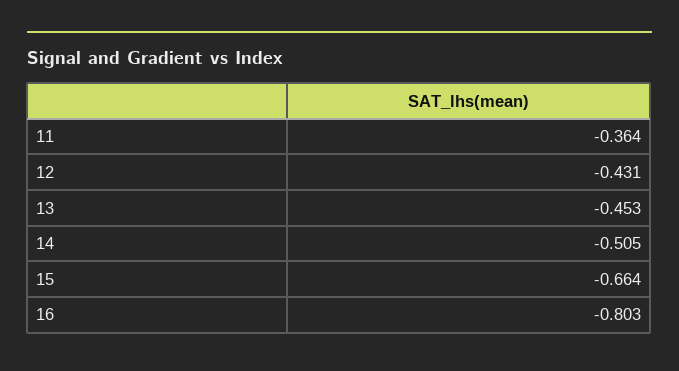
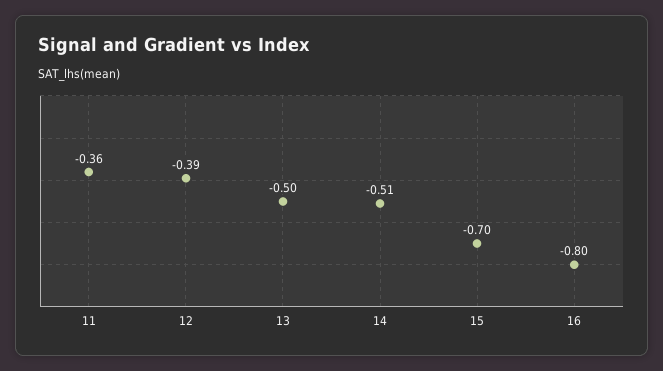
  {
    "11": -0.364,
-   "12": -0.431,
+   "12": -0.39,
-   "13": -0.453,
+   "13": -0.5,
    "14": -0.505,
-   "15": -0.664,
+   "15": -0.7,
    "16": -0.803
  }

